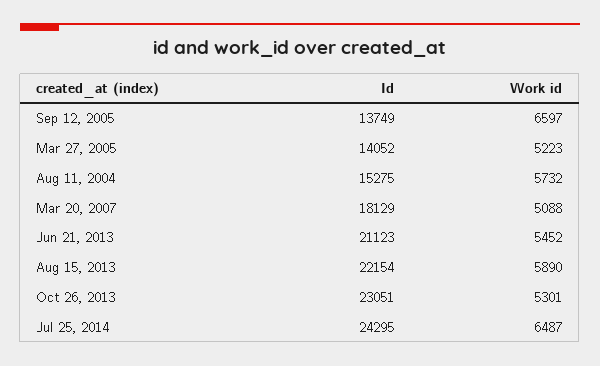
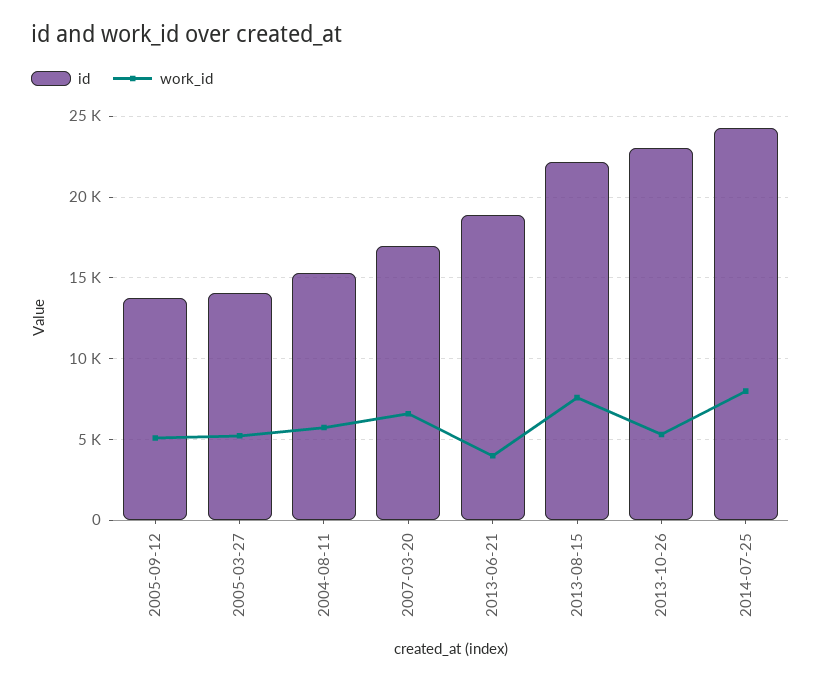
  {
    "Id": {
      "Sep 12, 2005": 13749,
      "Mar 27, 2005": 14052,
      "Aug 11, 2004": 15275,
-     "Mar 20, 2007": 18129,
+     "Mar 20, 2007": 17000,
-     "Jun 21, 2013": 21123,
+     "Jun 21, 2013": 19000,
      "Aug 15, 2013": 22154,
      "Oct 26, 2013": 23051,
      "Jul 25, 2014": 24295
    },
    "Work id": {
-     "Sep 12, 2005": 6597,
+     "Sep 12, 2005": 5000,
      "Mar 27, 2005": 5223,
      "Aug 11, 2004": 5732,
-     "Mar 20, 2007": 5088,
+     "Mar 20, 2007": 6500,
-     "Jun 21, 2013": 5452,
+     "Jun 21, 2013": 4000,
-     "Aug 15, 2013": 5890,
+     "Aug 15, 2013": 7500,
      "Oct 26, 2013": 5301,
-     "Jul 25, 2014": 6487
+     "Jul 25, 2014": 8000
    }
  }

